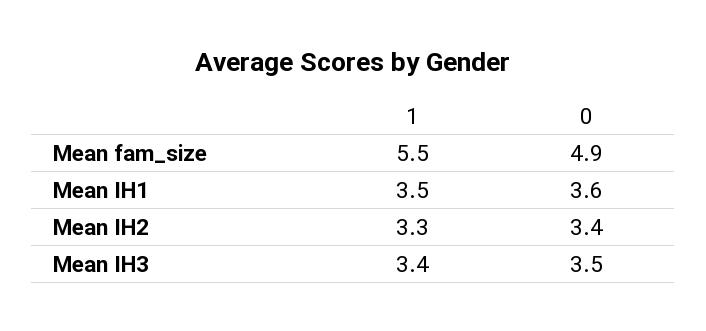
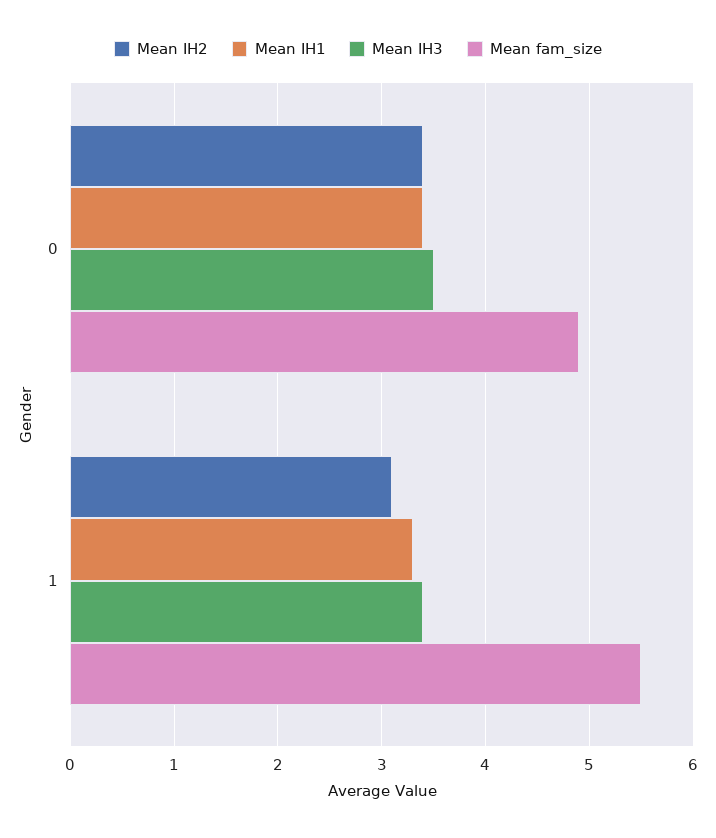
  {
    "Mean fam_size": {
      "1": 5.5,
      "0": 4.9
    },
    "Mean IH1": {
-     "1": 3.5,
+     "1": 3.3,
-     "0": 3.6
+     "0": 3.4
    },
    "Mean IH2": {
-     "1": 3.3,
+     "1": 3.1,
      "0": 3.4
    },
    "Mean IH3": {
      "1": 3.4,
      "0": 3.5
    }
  }

